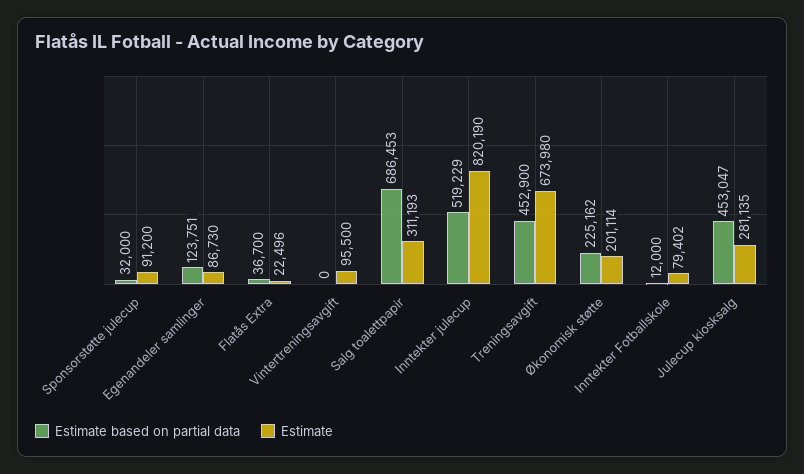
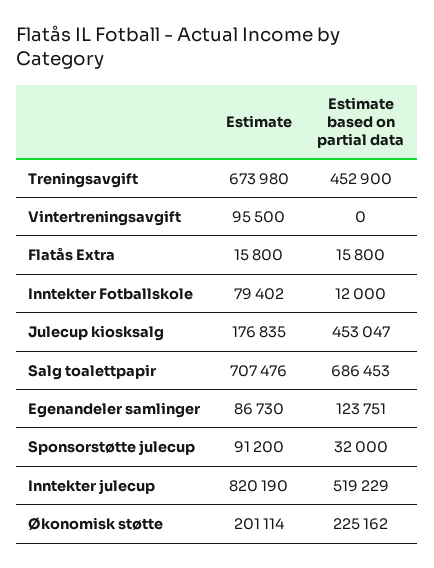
  {
    "Estimate based on partial data": {
      "Sponsorstøtte julecup": 32000,
      "Egenandeler samlinger": 123751,
-     "Flatås Extra": 36700,
+     "Flatås Extra": 15800,
      "Vintertreningsavgift": 0,
      "Salg toalettpapir": 686453,
      "Inntekter julecup": 519229,
      "Treningsavgift": 452900,
      "Økonomisk støtte": 225162,
      "Inntekter Fotballskole": 12000,
      "Julecup kiosksalg": 453047
    },
    "Estimate": {
      "Sponsorstøtte julecup": 91200,
      "Egenandeler samlinger": 86730,
-     "Flatås Extra": 22496,
+     "Flatås Extra": 15800,
      "Vintertreningsavgift": 95500,
-     "Salg toalettpapir": 311193,
+     "Salg toalettpapir": 707476,
      "Inntekter julecup": 820190,
      "Treningsavgift": 673980,
      "Økonomisk støtte": 201114,
      "Inntekter Fotballskole": 79402,
-     "Julecup kiosksalg": 281135
+     "Julecup kiosksalg": 176835
    }
  }

